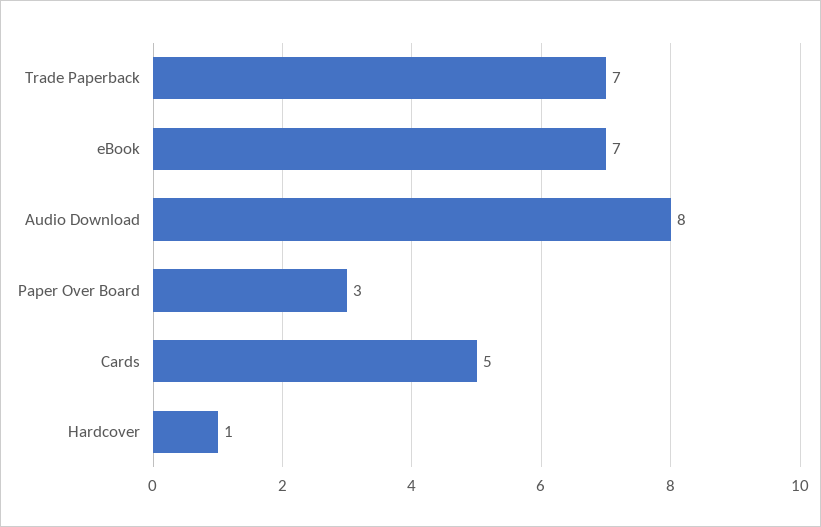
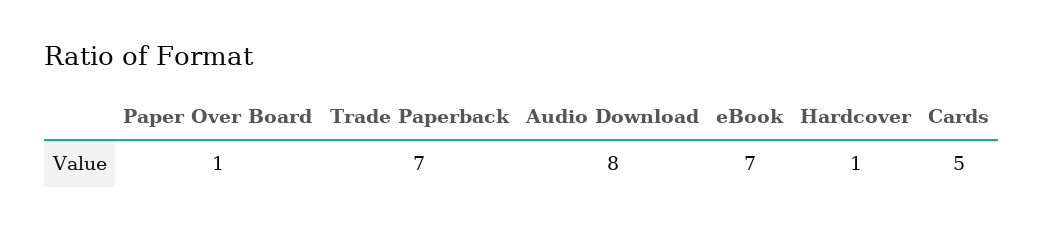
  {
    "Trade Paperback": 7,
    "eBook": 7,
    "Audio Download": 8,
-   "Paper Over Board": 3,
+   "Paper Over Board": 1,
    "Cards": 5,
    "Hardcover": 1
  }

